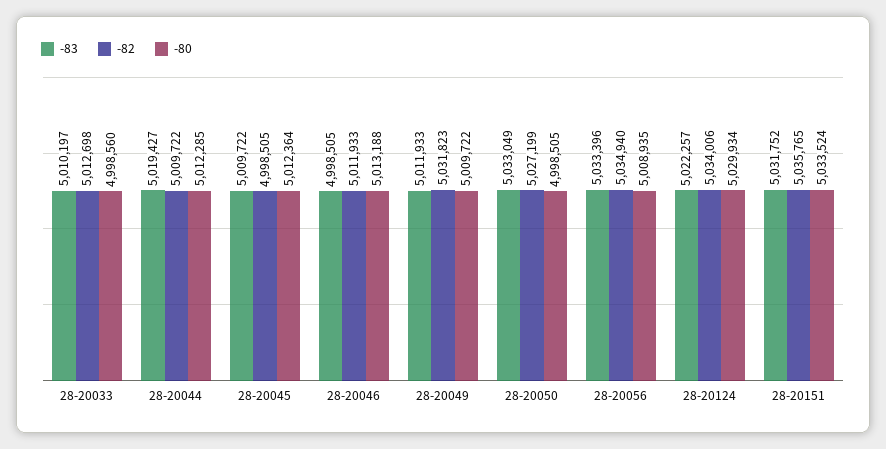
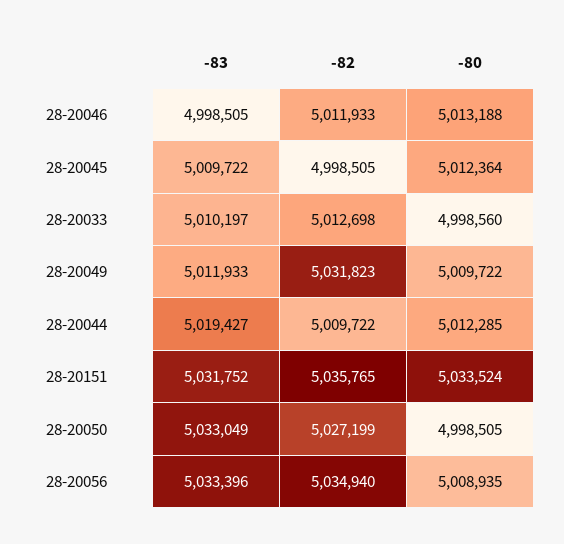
  {
    "-83": {
      "28-20033": 5010197,
      "28-20044": 5019427,
      "28-20045": 5009722,
      "28-20046": 4998505,
      "28-20049": 5011933,
      "28-20050": 5033049,
      "28-20056": 5033396,
-     "28-20124": 5022257,
      "28-20151": 5031752
    },
    "-82": {
      "28-20033": 5012698,
      "28-20044": 5009722,
      "28-20045": 4998505,
      "28-20046": 5011933,
      "28-20049": 5031823,
      "28-20050": 5027199,
      "28-20056": 5034940,
-     "28-20124": 5034006,
      "28-20151": 5035765
    },
    "-80": {
      "28-20033": 4998560,
      "28-20044": 5012285,
      "28-20045": 5012364,
      "28-20046": 5013188,
      "28-20049": 5009722,
      "28-20050": 4998505,
      "28-20056": 5008935,
-     "28-20124": 5029934,
      "28-20151": 5033524
    }
  }

